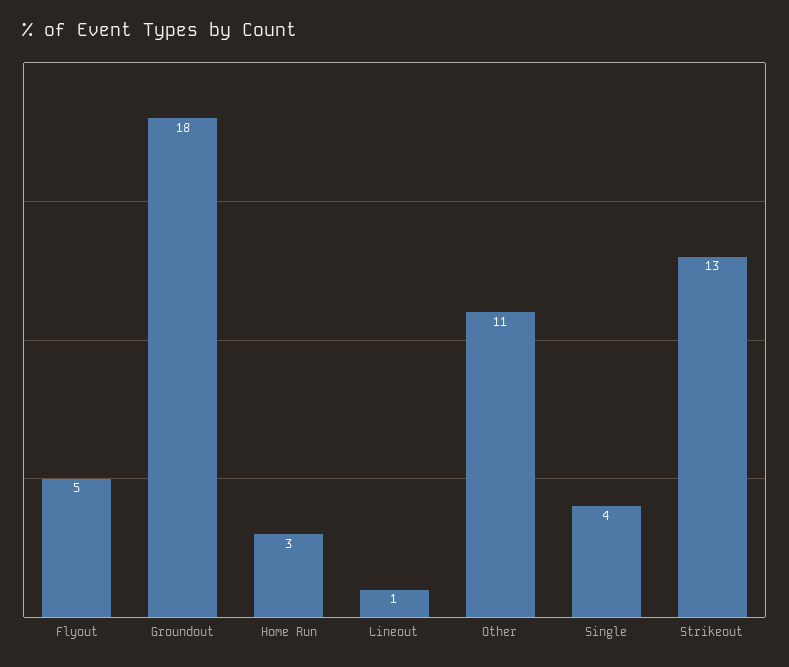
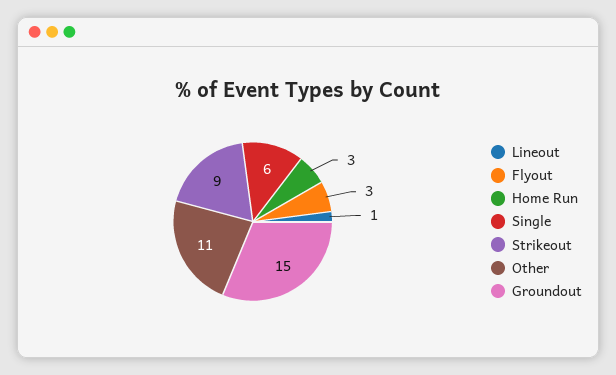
  {
-   "Flyout": 5,
+   "Flyout": 3,
-   "Groundout": 18,
+   "Groundout": 15,
    "Home Run": 3,
    "Lineout": 1,
    "Other": 11,
-   "Single": 4,
+   "Single": 6,
-   "Strikeout": 13
+   "Strikeout": 9
  }

